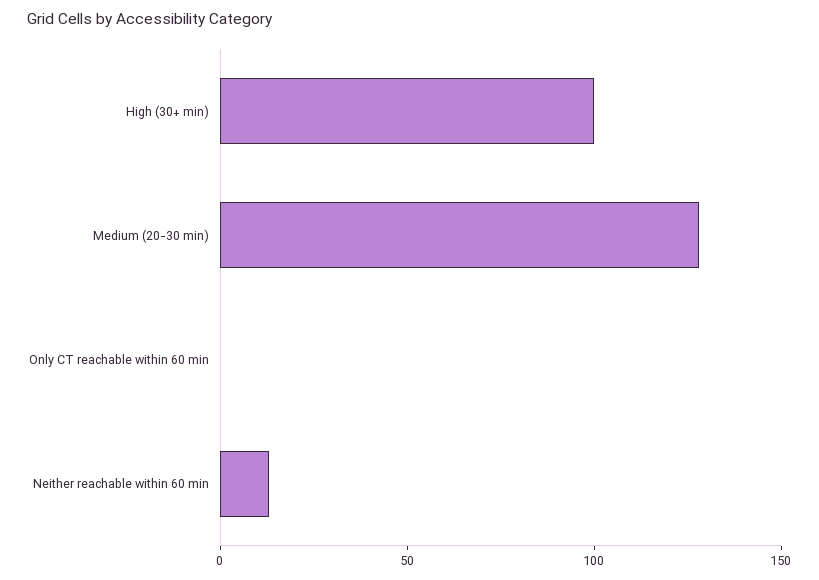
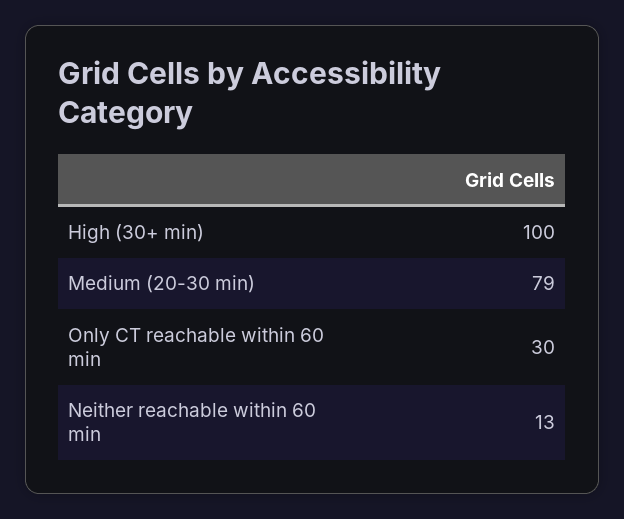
  {
    "High (30+ min)": 100,
-   "Medium (20-30 min)": 130,
+   "Medium (20-30 min)": 79,
-   "Only CT reachable within 60 min": 0,
+   "Only CT reachable within 60 min": 30,
    "Neither reachable within 60 min": 13
  }

